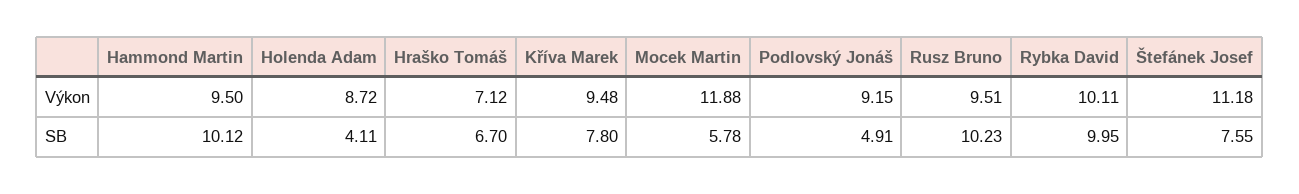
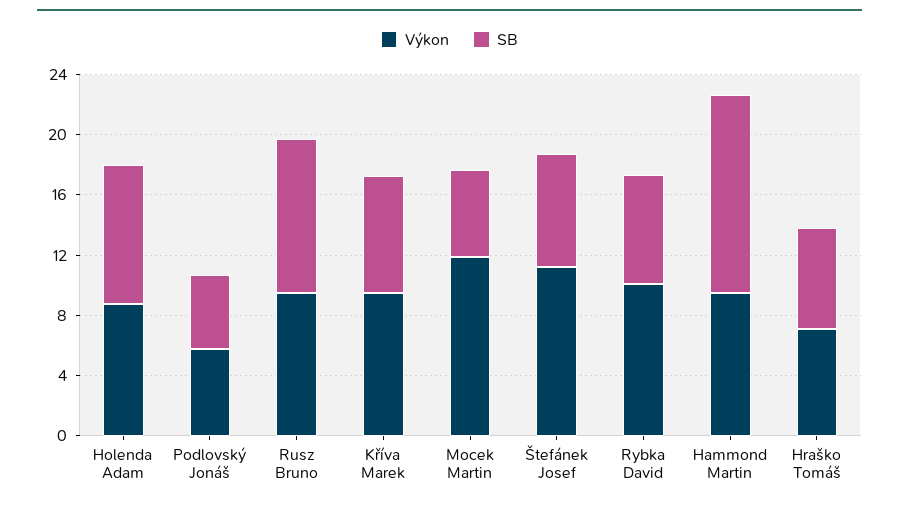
  {
    "Výkon": {
      "Hammond Martin": 9.5,
      "Holenda Adam": 8.72,
      "Hraško Tomáš": 7.12,
      "Kříva Marek": 9.48,
      "Mocek Martin": 11.88,
-     "Podlovský Jonáš": 9.15,
+     "Podlovský Jonáš": 6,
      "Rusz Bruno": 9.51,
      "Rybka David": 10.11,
      "Štefánek Josef": 11.18
    },
    "SB": {
-     "Hammond Martin": 10.12,
+     "Hammond Martin": 13,
-     "Holenda Adam": 4.11,
+     "Holenda Adam": 9,
      "Hraško Tomáš": 6.7,
      "Kříva Marek": 7.8,
      "Mocek Martin": 5.78,
      "Podlovský Jonáš": 4.91,
      "Rusz Bruno": 10.23,
-     "Rybka David": 9.95,
+     "Rybka David": 7,
      "Štefánek Josef": 7.55
    }
  }

